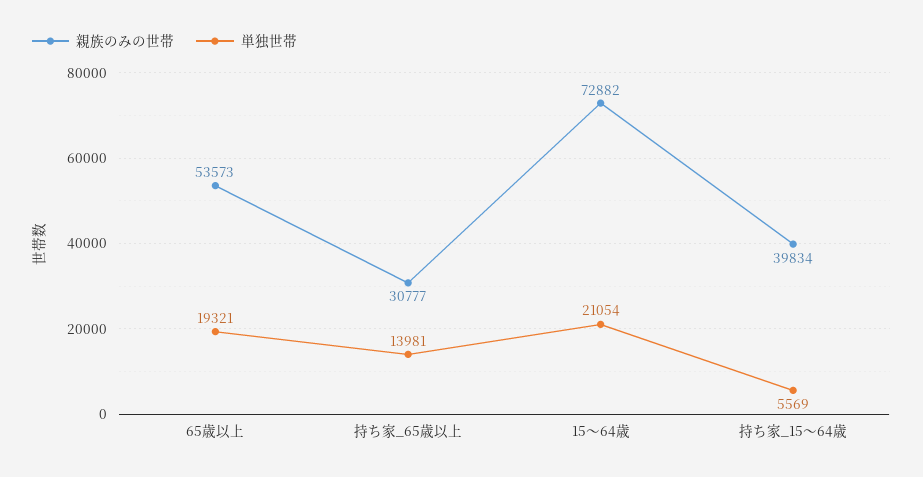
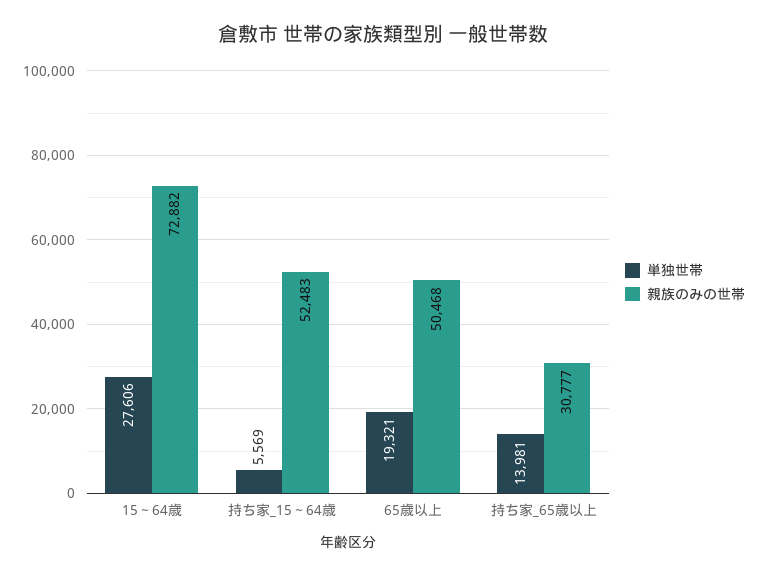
  {
    "親族のみの世帯": {
-     "65歳以上": 53573,
+     "65歳以上": 50468,
      "持ち家_65歳以上": 30777,
      "15～64歳": 72882,
-     "持ち家_15～64歳": 39834
+     "持ち家_15～64歳": 52483
    },
    "単独世帯": {
      "65歳以上": 19321,
      "持ち家_65歳以上": 13981,
-     "15～64歳": 21054,
+     "15～64歳": 27606,
      "持ち家_15～64歳": 5569
    }
  }

